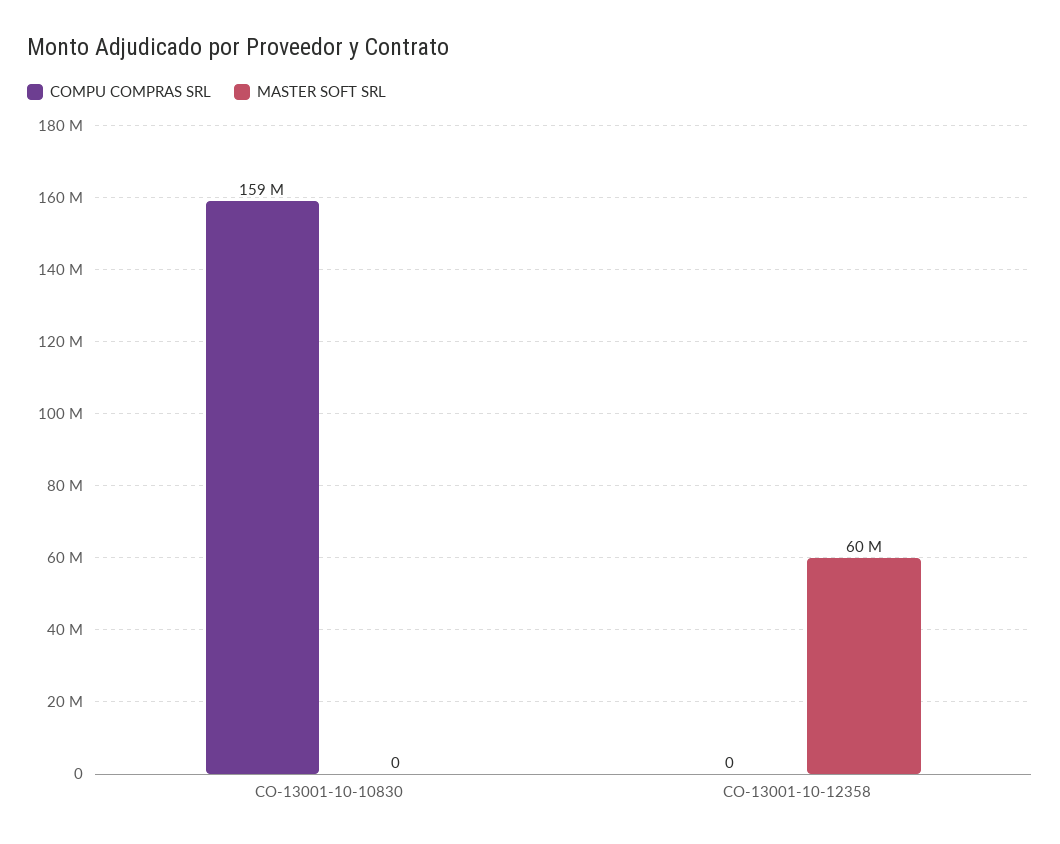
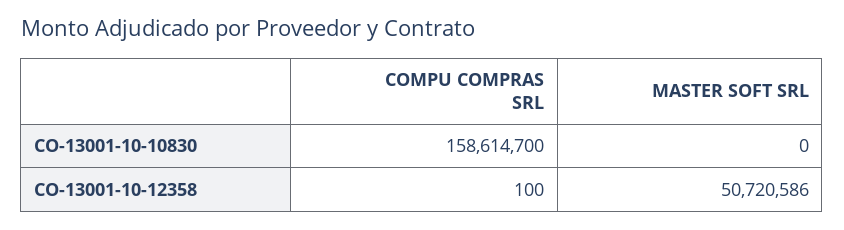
  {
    "COMPU COMPRAS SRL": {
      "CO-13001-10-10830": 158614700,
-     "CO-13001-10-12358": 0
+     "CO-13001-10-12358": 100
    },
    "MASTER SOFT SRL": {
      "CO-13001-10-10830": 0,
-     "CO-13001-10-12358": 60000000
+     "CO-13001-10-12358": 50720586
    }
  }

